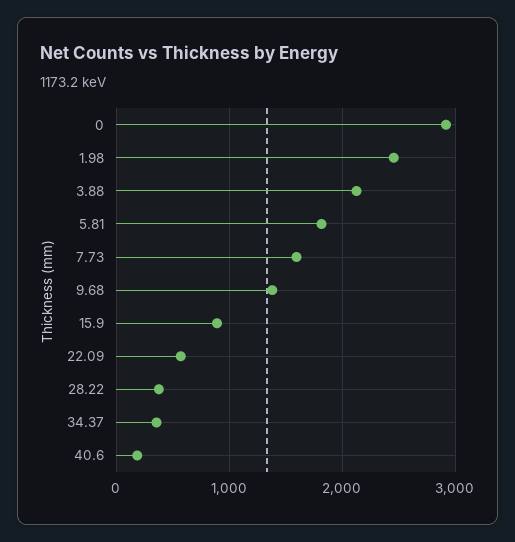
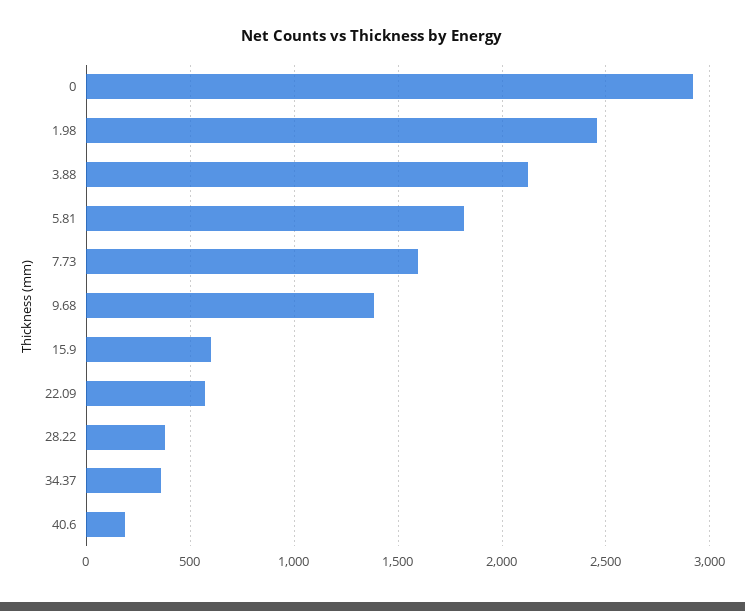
  {
    "0": 2900,
    "1.98": 2450,
    "3.88": 2150,
    "5.81": 1800,
    "7.73": 1600,
    "9.68": 1400,
-   "15.9": 900,
+   "15.9": 600,
    "22.09": 550,
    "28.22": 400,
    "34.37": 350,
    "40.6": 200
  }

